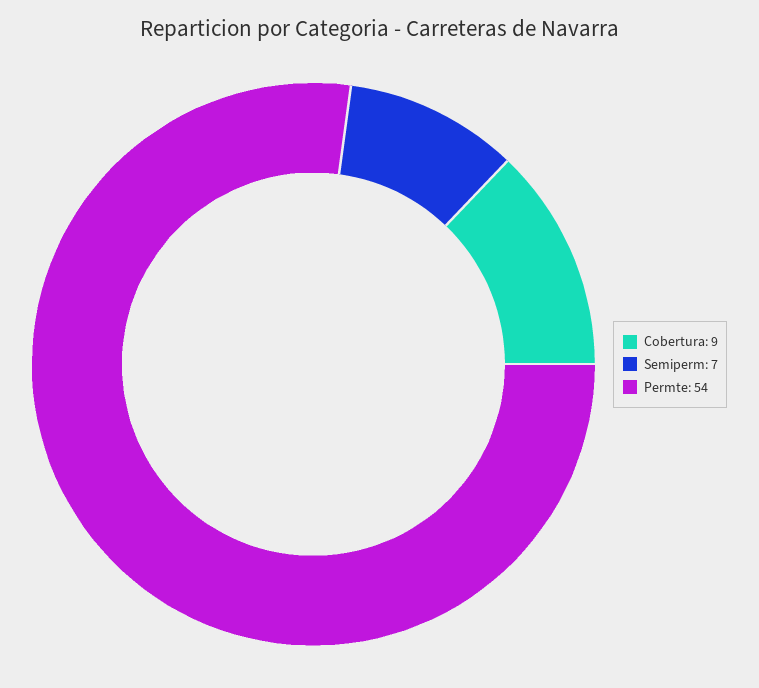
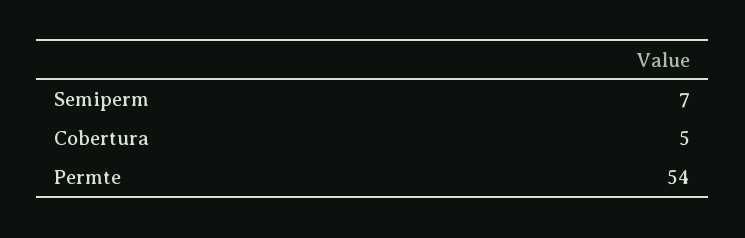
  {
-   "Cobertura": 9,
+   "Cobertura": 5,
    "Semiperm": 7,
    "Permte": 54
  }

